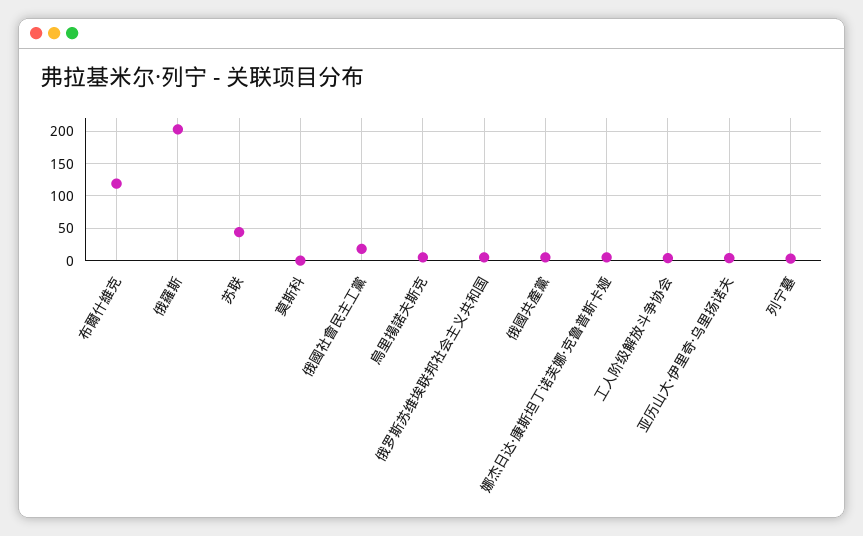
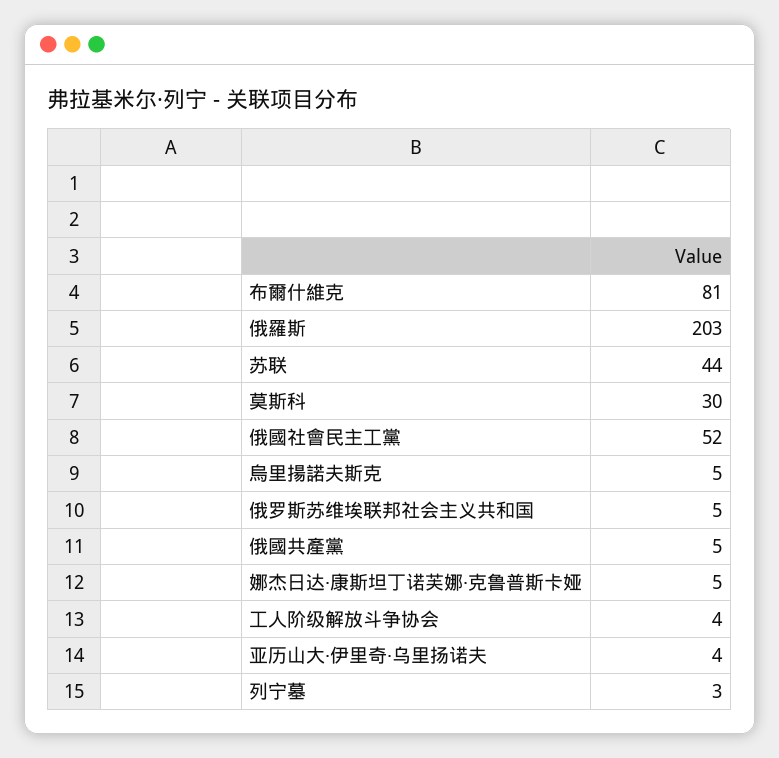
  {
-   "布爾什維克": 120,
+   "布爾什維克": 81,
    "俄羅斯": 203,
    "苏联": 44,
-   "莫斯科": 0,
+   "莫斯科": 30,
-   "俄國社會民主工黨": 20,
+   "俄國社會民主工黨": 52,
    "烏里揚諾夫斯克": 5,
    "俄罗斯苏维埃联邦社会主义共和国": 5,
    "俄國共產黨": 5,
    "娜杰日达·康斯坦丁诺芙娜·克鲁普斯卡娅": 5,
    "工人阶级解放斗争协会": 4,
    "亚历山大·伊里奇·乌里扬诺夫": 4,
    "列宁墓": 3
  }

